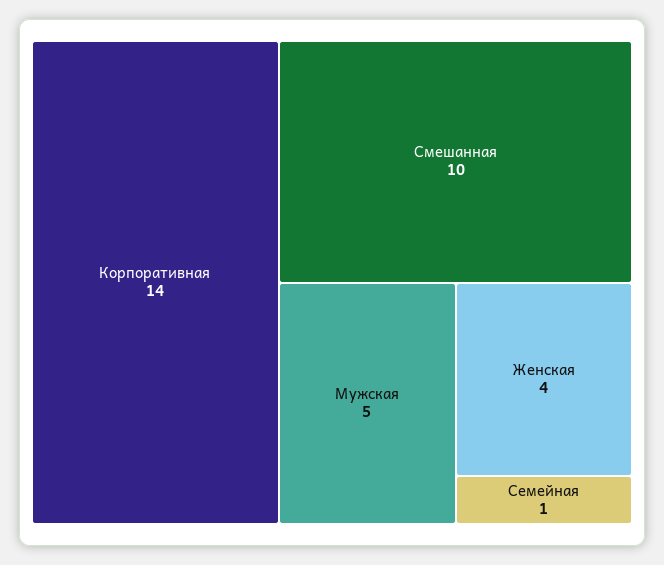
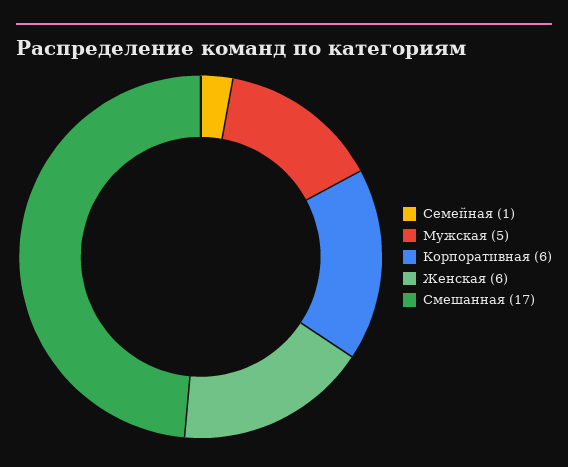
  {
-   "Корпоративная": 14,
+   "Корпоративная": 6,
-   "Смешанная": 10,
+   "Смешанная": 17,
    "Мужская": 5,
-   "Женская": 4,
+   "Женская": 6,
    "Семейная": 1
  }

